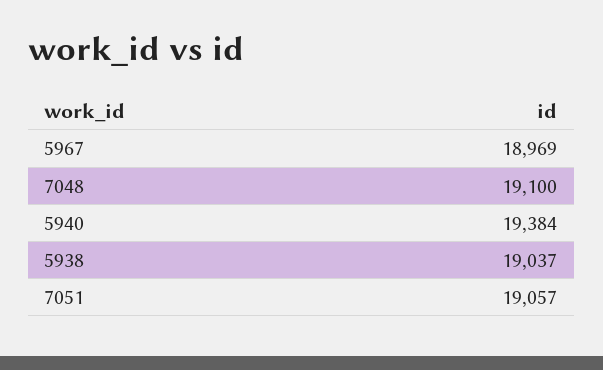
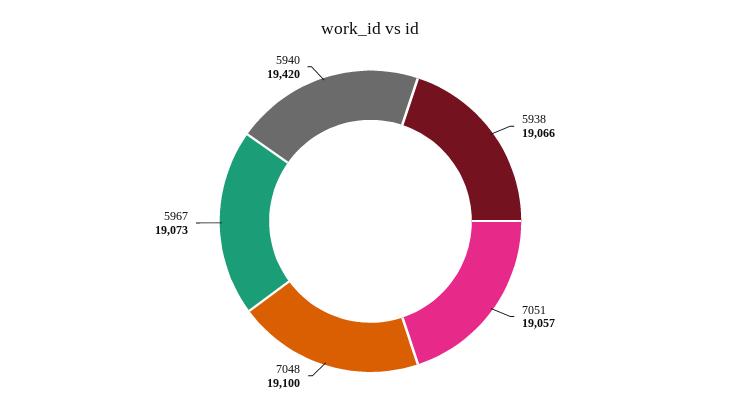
  {
-   "5967": 18969,
+   "5967": 19073,
    "7048": 19100,
-   "5940": 19384,
+   "5940": 19420,
-   "5938": 19037,
+   "5938": 19066,
    "7051": 19057
  }

